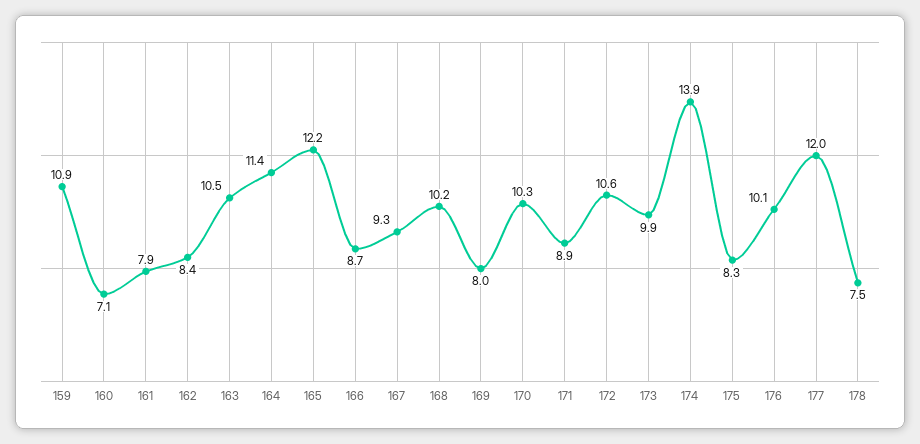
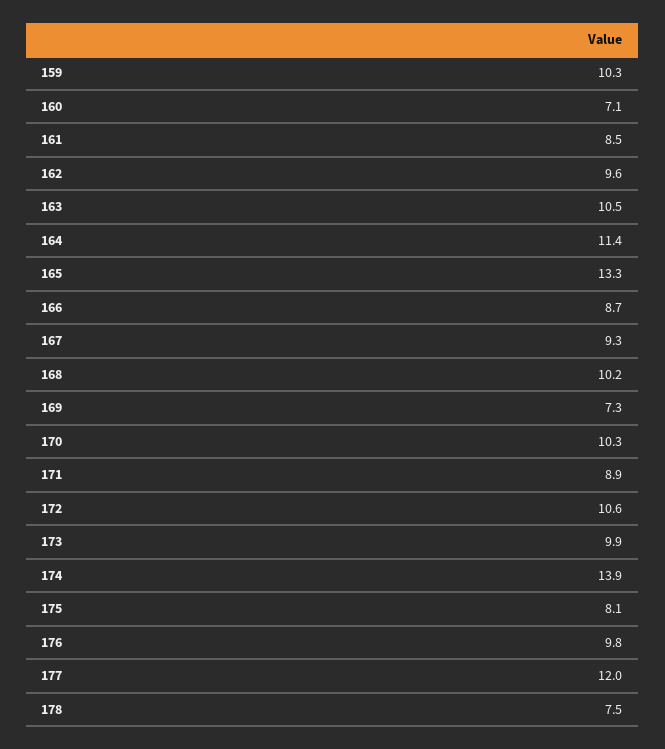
  {
-   "159": 10.9,
+   "159": 10.3,
    "160": 7.1,
-   "161": 7.9,
+   "161": 8.5,
-   "162": 8.4,
+   "162": 9.6,
    "163": 10.5,
    "164": 11.4,
-   "165": 12.2,
+   "165": 13.3,
    "166": 8.7,
    "167": 9.3,
    "168": 10.2,
-   "169": 8,
+   "169": 7.3,
    "170": 10.3,
    "171": 8.9,
    "172": 10.6,
    "173": 9.9,
    "174": 13.9,
-   "175": 8.3,
+   "175": 8.1,
-   "176": 10.1,
+   "176": 9.8,
    "177": 12,
    "178": 7.5
  }

